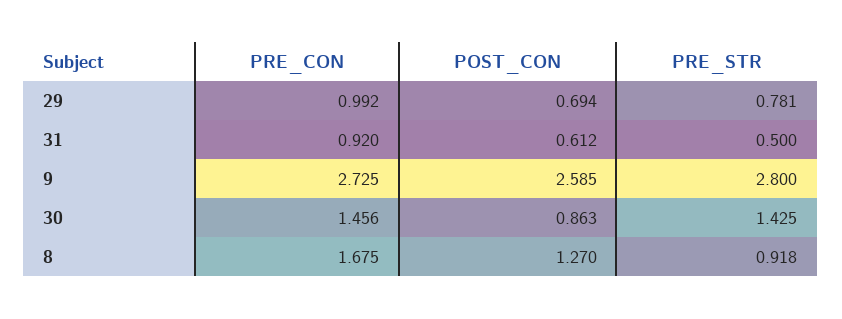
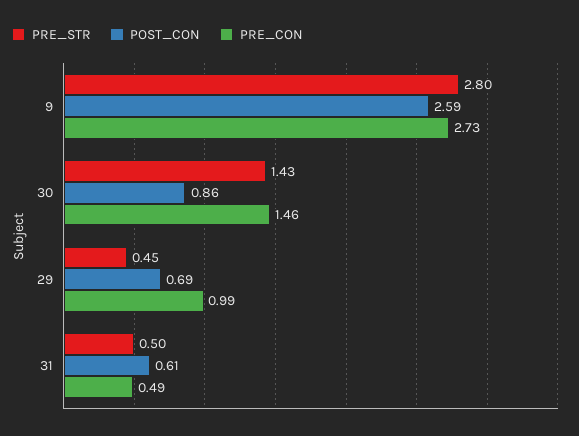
  {
    "PRE_CON": {
      "29": 0.992,
-     "31": 0.92,
+     "31": 0.49,
      "9": 2.725,
-     "30": 1.456,
+     "30": 1.456
-     "8": 1.675
    },
    "POST_CON": {
      "29": 0.694,
      "31": 0.612,
      "9": 2.585,
-     "30": 0.863,
+     "30": 0.863
-     "8": 1.27
    },
    "PRE_STR": {
-     "29": 0.781,
+     "29": 0.45,
      "31": 0.5,
      "9": 2.8,
-     "30": 1.425,
+     "30": 1.425
-     "8": 0.918
    }
  }

